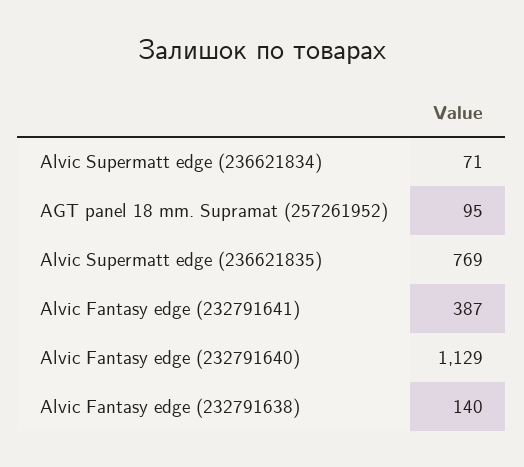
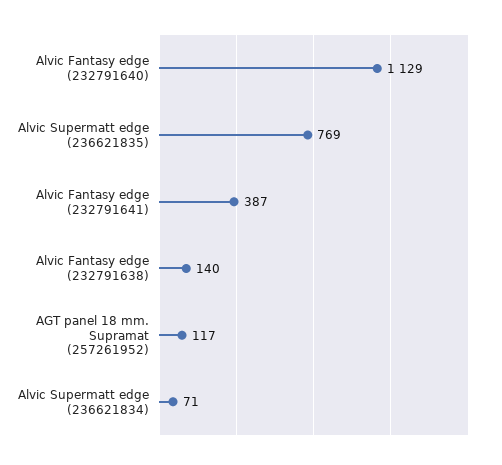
  {
    "Alvic Supermatt edge (236621834)": 71,
-   "AGT panel 18 mm. Supramat (257261952)": 95,
+   "AGT panel 18 mm. Supramat (257261952)": 117,
    "Alvic Supermatt edge (236621835)": 769,
    "Alvic Fantasy edge (232791641)": 387,
    "Alvic Fantasy edge (232791640)": 1129,
    "Alvic Fantasy edge (232791638)": 140
  }

